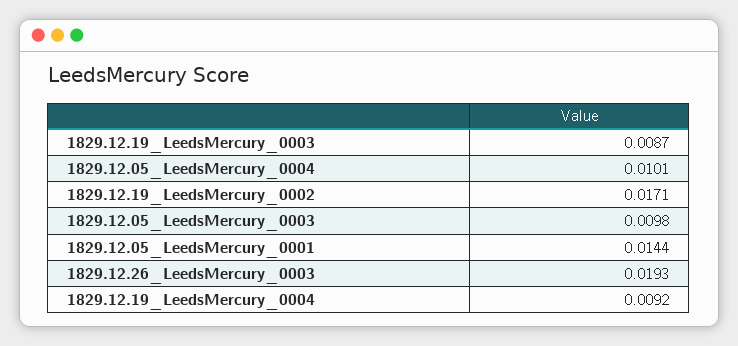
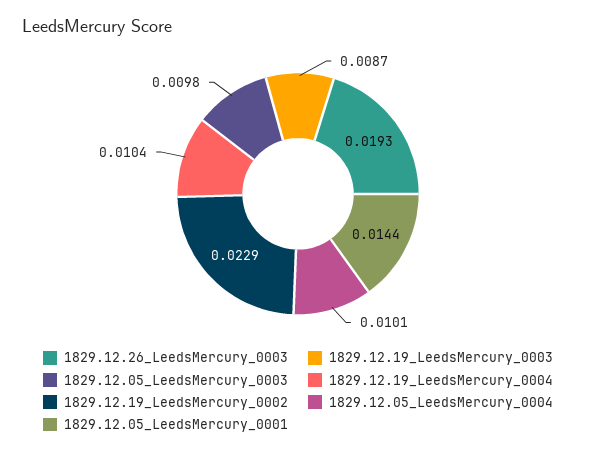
  {
    "1829.12.19_LeedsMercury_0003": 0.0087,
    "1829.12.05_LeedsMercury_0004": 0.0101,
-   "1829.12.19_LeedsMercury_0002": 0.0171,
+   "1829.12.19_LeedsMercury_0002": 0.0229,
    "1829.12.05_LeedsMercury_0003": 0.0098,
    "1829.12.05_LeedsMercury_0001": 0.0144,
    "1829.12.26_LeedsMercury_0003": 0.0193,
-   "1829.12.19_LeedsMercury_0004": 0.0092
+   "1829.12.19_LeedsMercury_0004": 0.0104
  }

